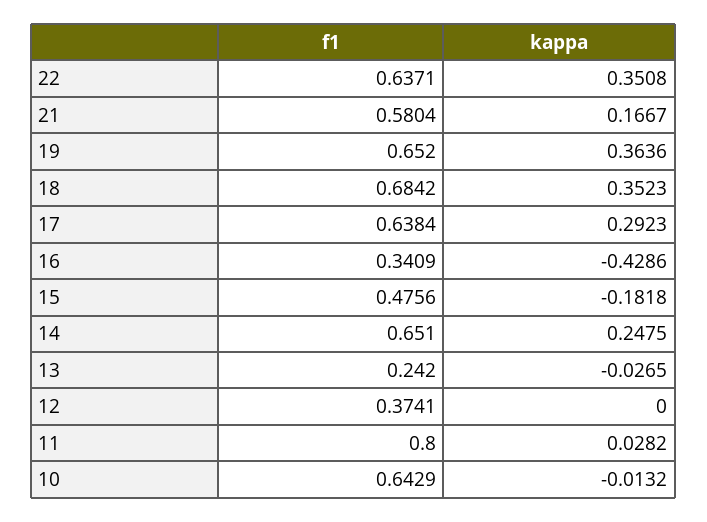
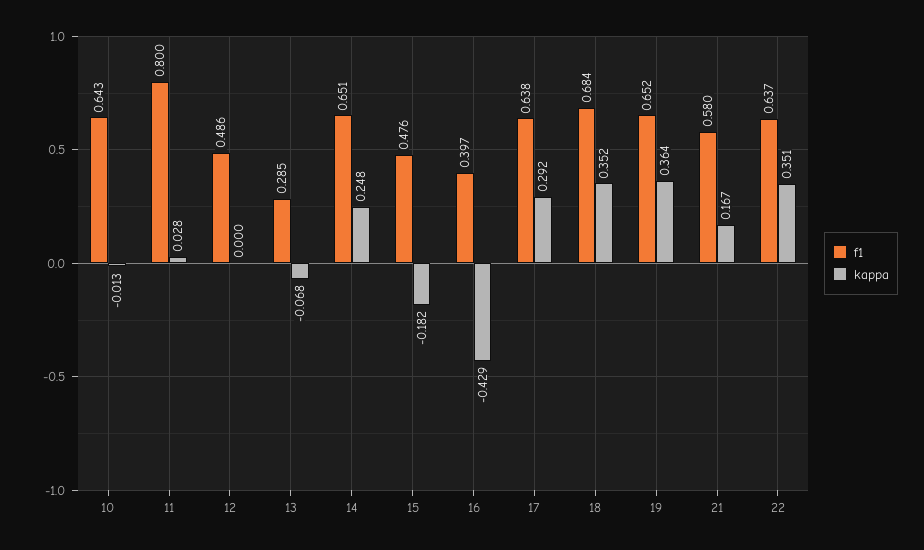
  {
    "f1": {
      "22": 0.6371,
      "21": 0.5804,
      "19": 0.652,
      "18": 0.6842,
      "17": 0.6384,
-     "16": 0.3409,
+     "16": 0.397,
      "15": 0.4756,
      "14": 0.651,
-     "13": 0.242,
+     "13": 0.285,
-     "12": 0.3741,
+     "12": 0.486,
      "11": 0.8,
      "10": 0.6429
    },
    "kappa": {
      "22": 0.3508,
      "21": 0.1667,
      "19": 0.3636,
      "18": 0.3523,
      "17": 0.2923,
      "16": -0.4286,
      "15": -0.1818,
      "14": 0.2475,
-     "13": -0.0265,
+     "13": -0.068,
      "12": 0,
      "11": 0.0282,
      "10": -0.0132
    }
  }

